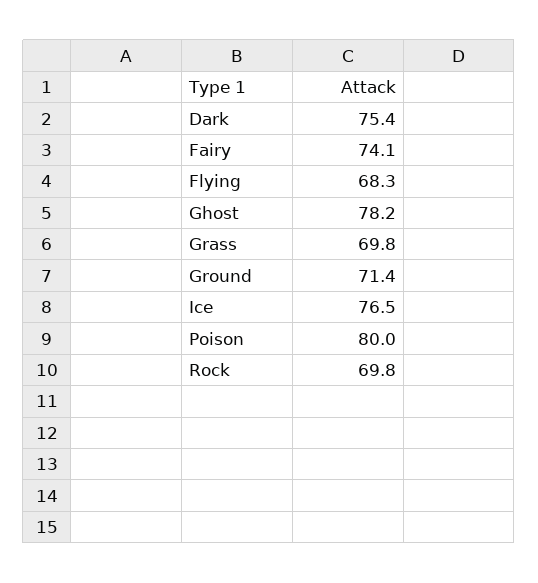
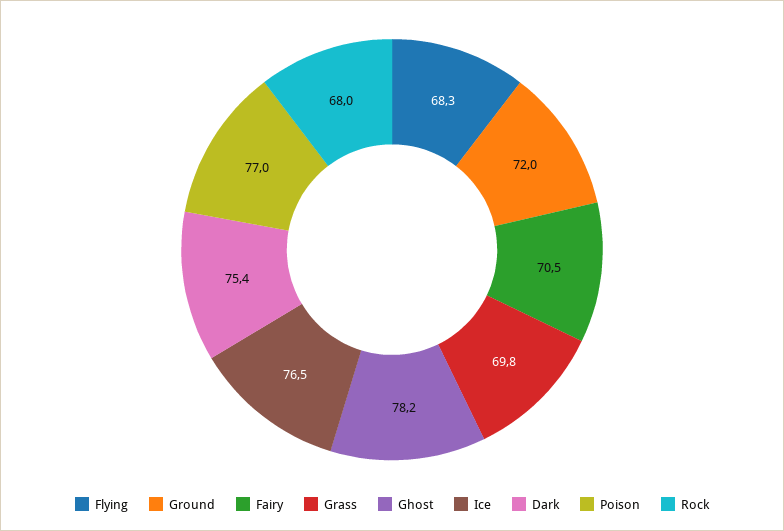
  {
    "Dark": 75.4,
-   "Fairy": 74.1,
+   "Fairy": 70.5,
    "Flying": 68.3,
    "Ghost": 78.2,
    "Grass": 69.8,
-   "Ground": 71.4,
+   "Ground": 72,
    "Ice": 76.5,
-   "Poison": 80,
+   "Poison": 77,
-   "Rock": 69.8
+   "Rock": 68
  }

